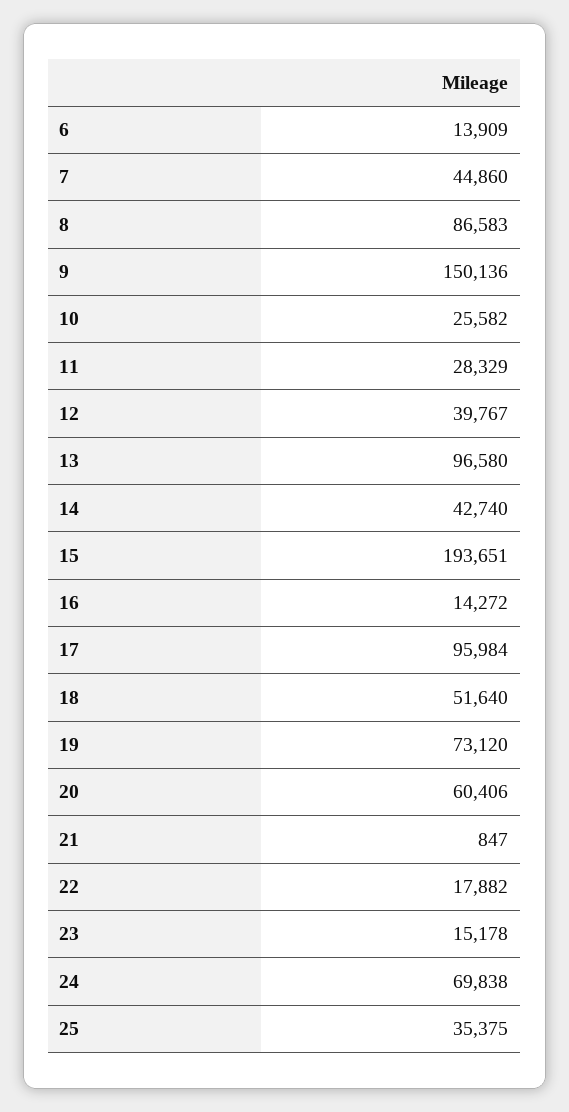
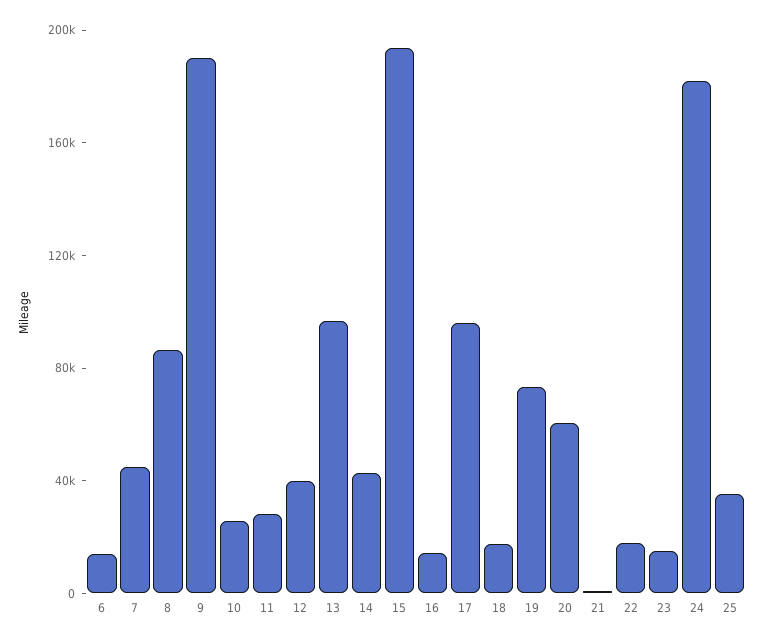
  {
    "6": 13909,
    "7": 44860,
    "8": 86583,
-   "9": 150136,
+   "9": 190000,
    "10": 25582,
    "11": 28329,
    "12": 39767,
    "13": 96580,
    "14": 42740,
    "15": 193651,
    "16": 14272,
    "17": 95984,
-   "18": 51640,
+   "18": 20000,
    "19": 73120,
    "20": 60406,
    "21": 847,
    "22": 17882,
    "23": 15178,
-   "24": 69838,
+   "24": 180000,
    "25": 35375
  }

